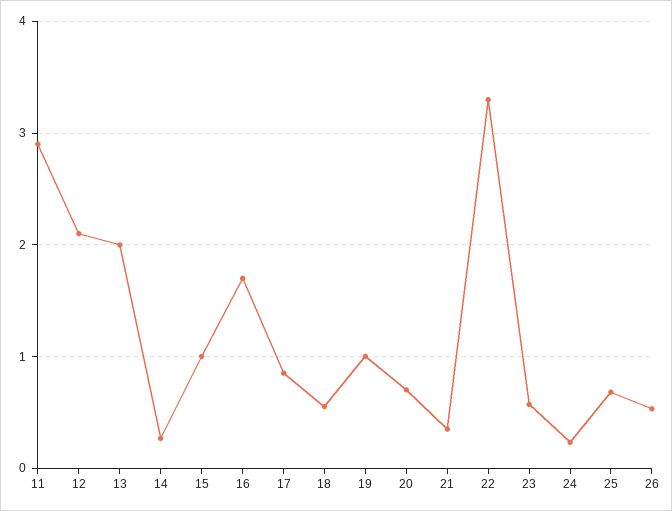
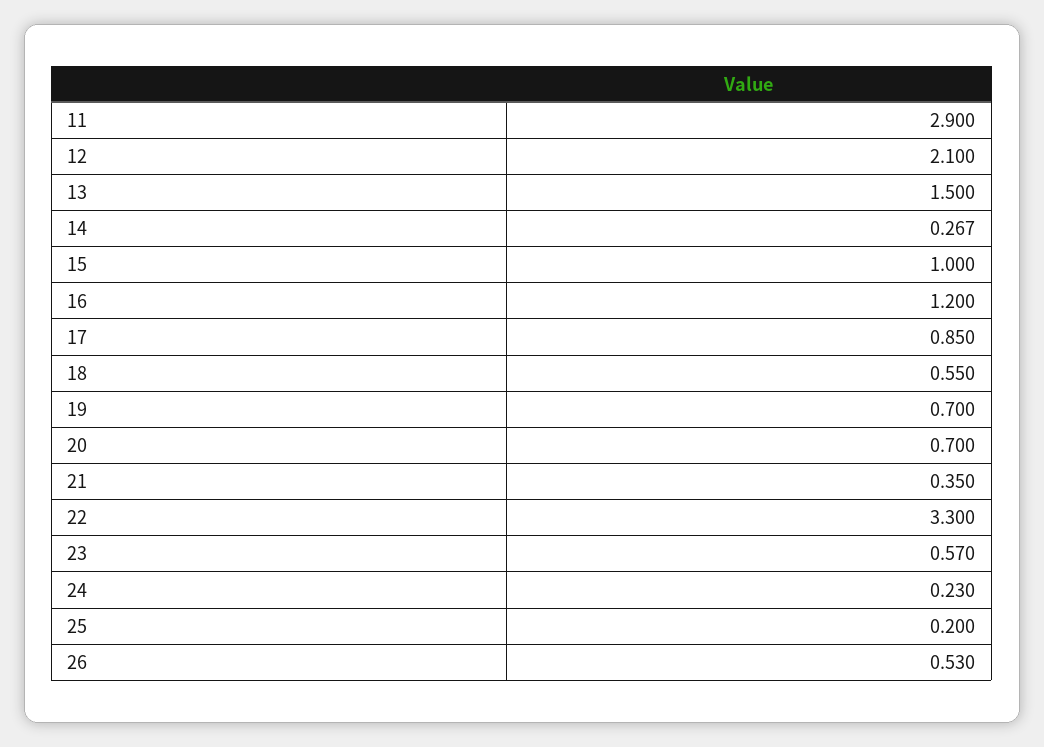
  {
    "11": 2.9,
    "12": 2.1,
-   "13": 2,
+   "13": 1.5,
    "14": 0.267,
    "15": 1,
-   "16": 1.7,
+   "16": 1.2,
    "17": 0.85,
    "18": 0.55,
-   "19": 1,
+   "19": 0.7,
    "20": 0.7,
    "21": 0.35,
    "22": 3.3,
    "23": 0.57,
    "24": 0.23,
-   "25": 0.7,
+   "25": 0.2,
    "26": 0.53
  }

